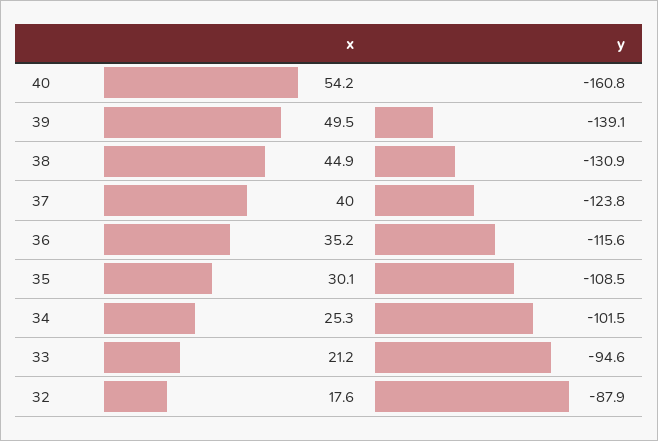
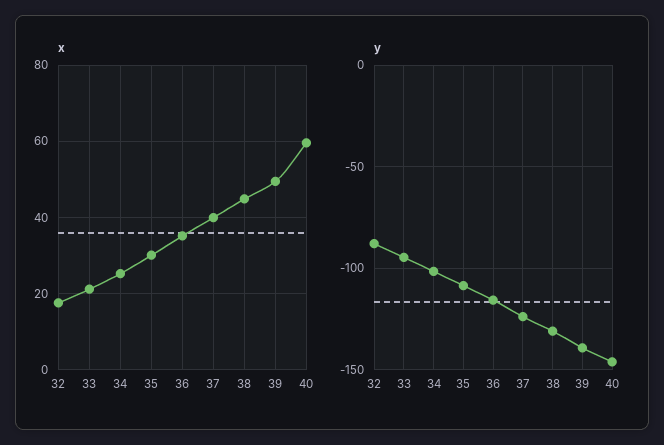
  {
    "x": {
-     "40": 54.2,
+     "40": 60,
      "39": 49.5,
      "38": 44.9,
      "37": 40,
      "36": 35.2,
      "35": 30.1,
      "34": 25.3,
      "33": 21.2,
      "32": 17.6
    },
    "y": {
-     "40": -160.8,
+     "40": -145,
      "39": -139.1,
      "38": -130.9,
      "37": -123.8,
      "36": -115.6,
      "35": -108.5,
      "34": -101.5,
      "33": -94.6,
      "32": -87.9
    }
  }

